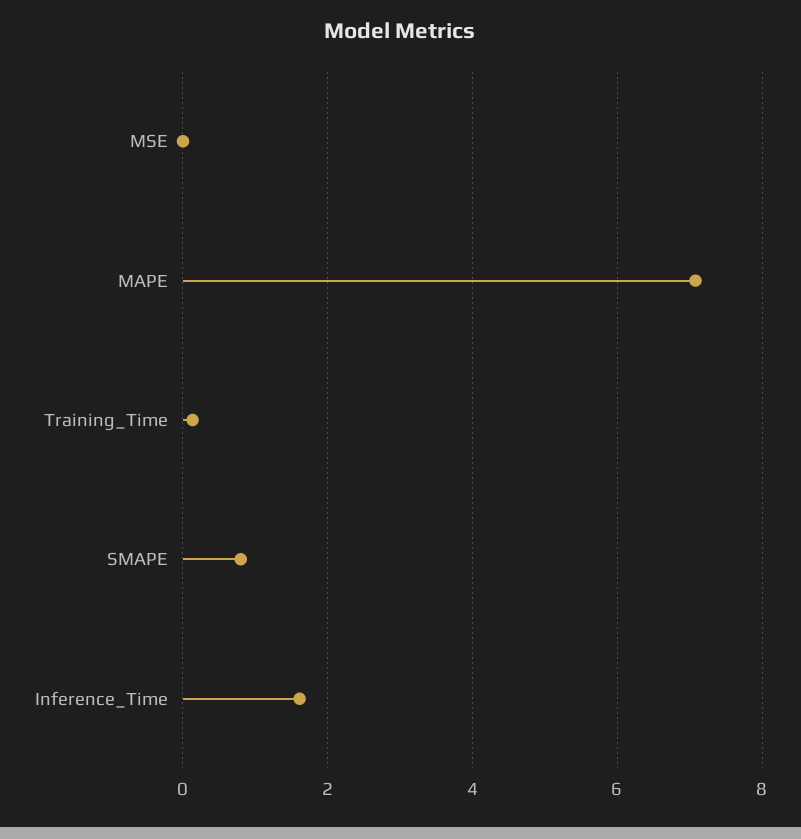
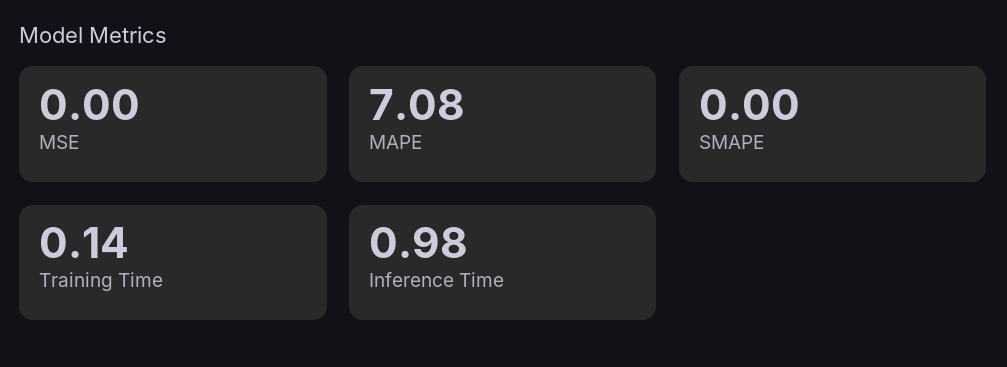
  {
    "MSE": 0,
    "MAPE": 7.08,
    "Training_Time": 0.14,
-   "SMAPE": 0.8,
+   "SMAPE": 0,
-   "Inference_Time": 1.6
+   "Inference_Time": 0.98
  }

